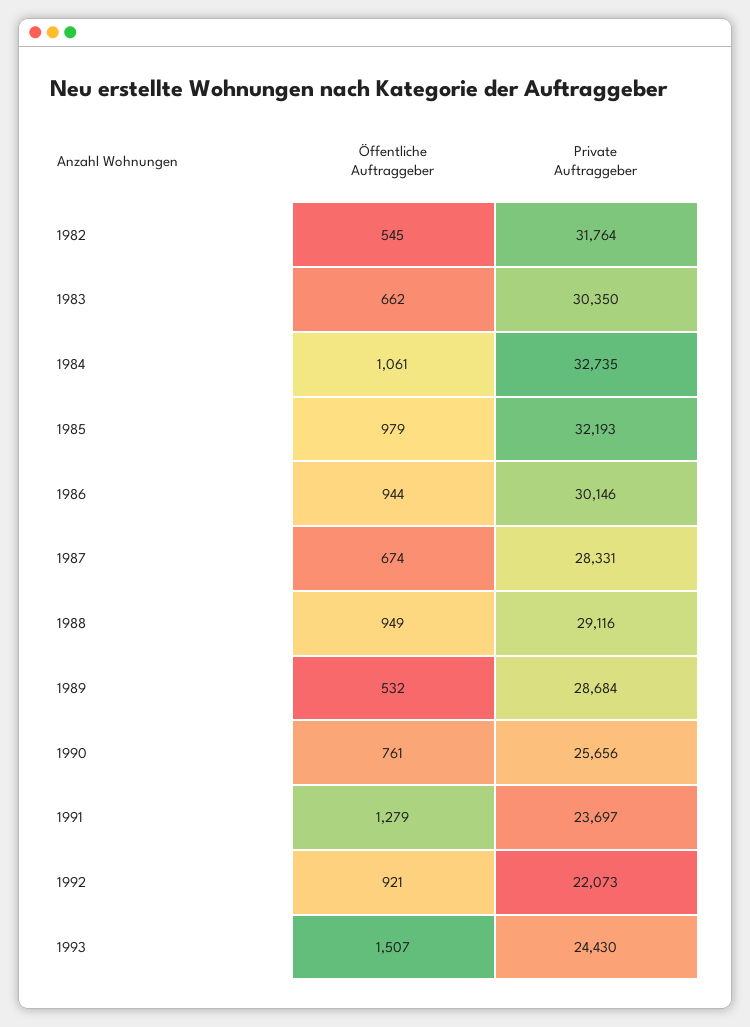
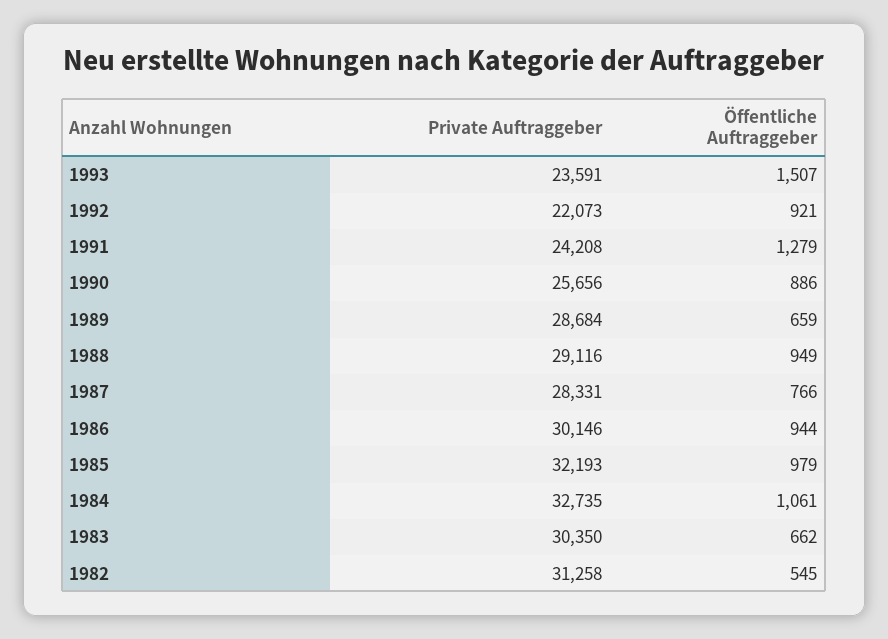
  {
    "Öffentliche Auftraggeber": {
      "1982": 545,
      "1983": 662,
      "1984": 1061,
      "1985": 979,
      "1986": 944,
-     "1987": 674,
+     "1987": 766,
      "1988": 949,
-     "1989": 532,
+     "1989": 659,
-     "1990": 761,
+     "1990": 886,
      "1991": 1279,
      "1992": 921,
      "1993": 1507
    },
    "Private Auftraggeber": {
-     "1982": 31764,
+     "1982": 31258,
      "1983": 30350,
      "1984": 32735,
      "1985": 32193,
      "1986": 30146,
      "1987": 28331,
      "1988": 29116,
      "1989": 28684,
      "1990": 25656,
-     "1991": 23697,
+     "1991": 24208,
      "1992": 22073,
-     "1993": 24430
+     "1993": 23591
    }
  }

